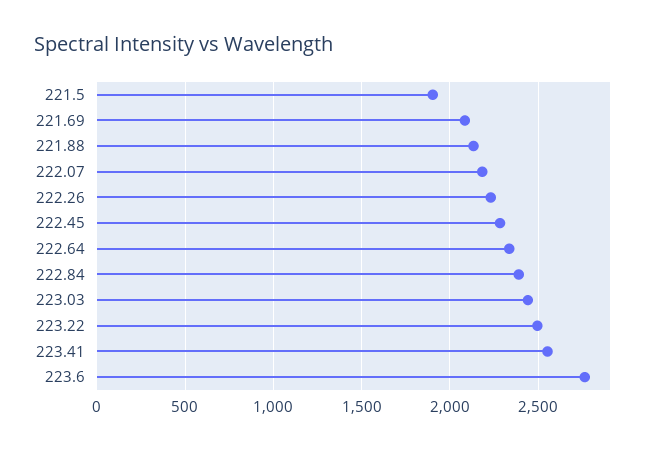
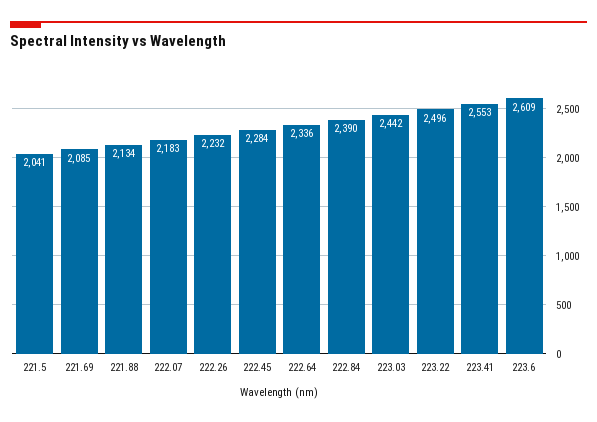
  {
-   "221.5": 1900,
+   "221.5": 2041,
    "221.69": 2085,
    "221.88": 2134,
    "222.07": 2183,
    "222.26": 2232,
    "222.45": 2284,
    "222.64": 2336,
    "222.84": 2390,
    "223.03": 2442,
    "223.22": 2496,
    "223.41": 2553,
-   "223.6": 2750
+   "223.6": 2609
  }

